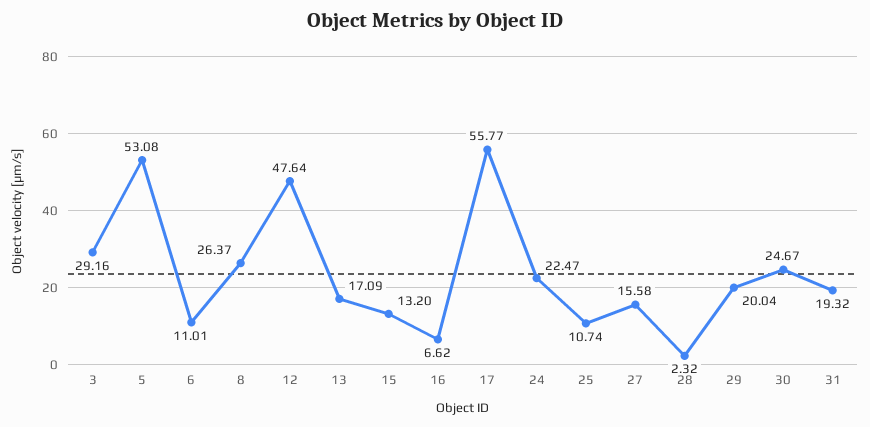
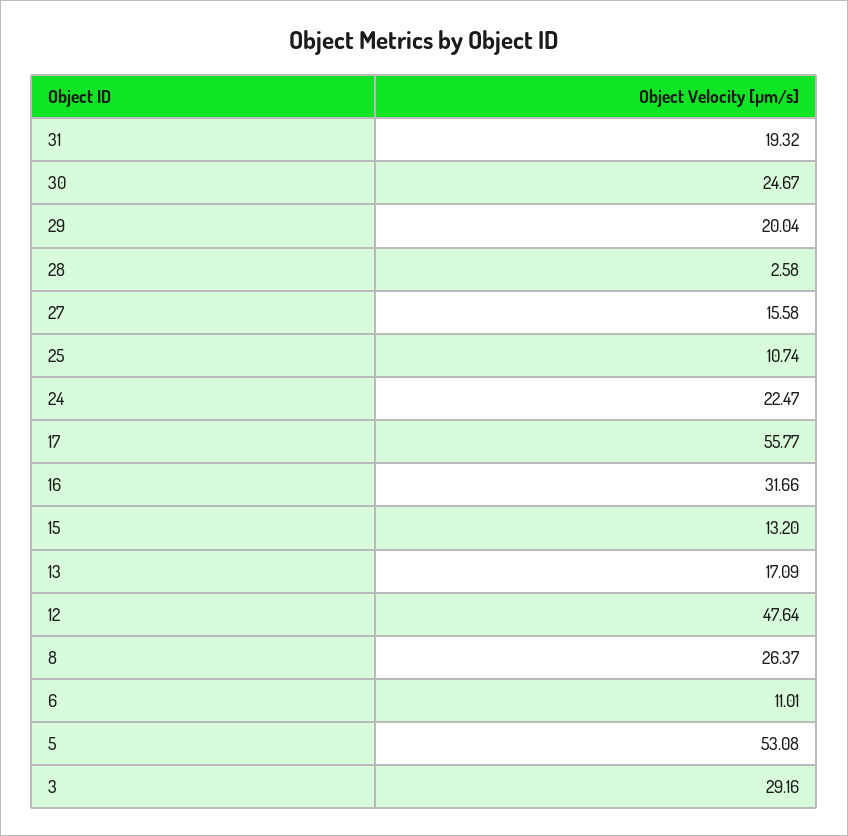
  {
    "3": 29.16,
    "5": 53.08,
    "6": 11.01,
    "8": 26.37,
    "12": 47.64,
    "13": 17.09,
    "15": 13.2,
-   "16": 6.62,
+   "16": 31.66,
    "17": 55.77,
    "24": 22.47,
    "25": 10.74,
    "27": 15.58,
-   "28": 2.32,
+   "28": 2.58,
    "29": 20.04,
    "30": 24.67,
    "31": 19.32
  }

